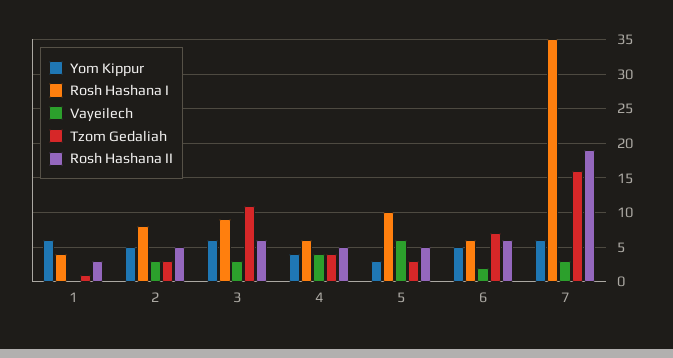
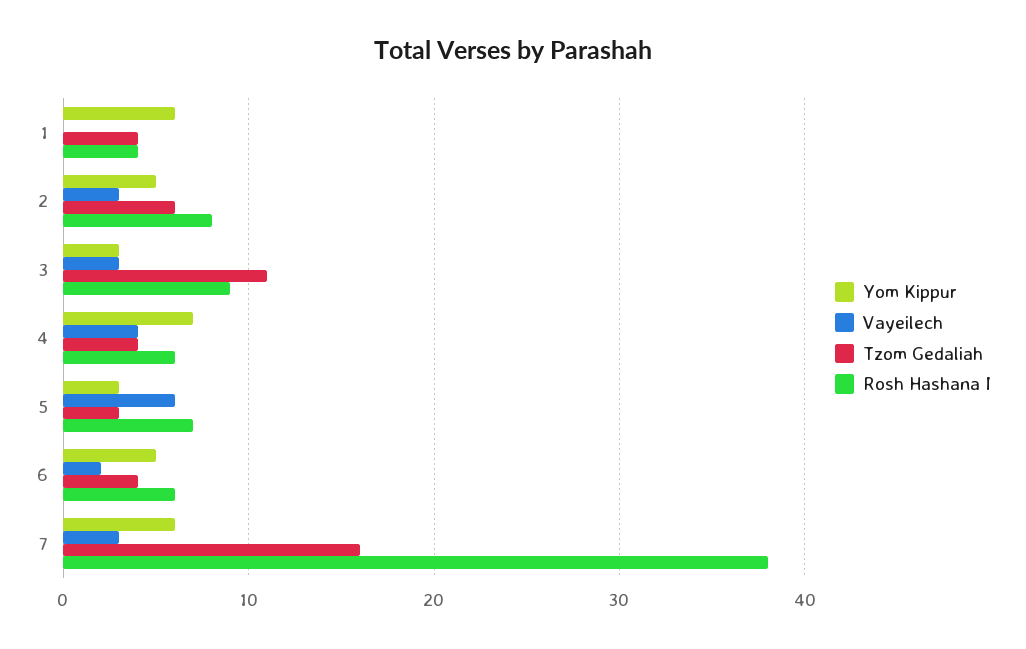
  {
    "Yom Kippur": {
      "1": 6,
      "2": 5,
-     "3": 6,
+     "3": 3,
-     "4": 4,
+     "4": 7,
      "5": 3,
      "6": 5,
      "7": 6
    },
    "Rosh Hashana I": {
      "1": 4,
      "2": 8,
      "3": 9,
      "4": 6,
-     "5": 10,
+     "5": 7,
      "6": 6,
-     "7": 35
+     "7": 38
    },
    "Vayeilech": {
      "1": 0,
      "2": 3,
      "3": 3,
      "4": 4,
      "5": 6,
      "6": 2,
      "7": 3
    },
    "Tzom Gedaliah": {
-     "1": 1,
+     "1": 4,
-     "2": 3,
+     "2": 6,
      "3": 11,
      "4": 4,
      "5": 3,
-     "6": 7,
+     "6": 4,
      "7": 16
-   },
+   }
-   "Rosh Hashana II": {
-     "1": 3,
-     "2": 5,
-     "3": 6,
-     "4": 5,
-     "5": 5,
-     "6": 6,
-     "7": 19
-   }
  }

